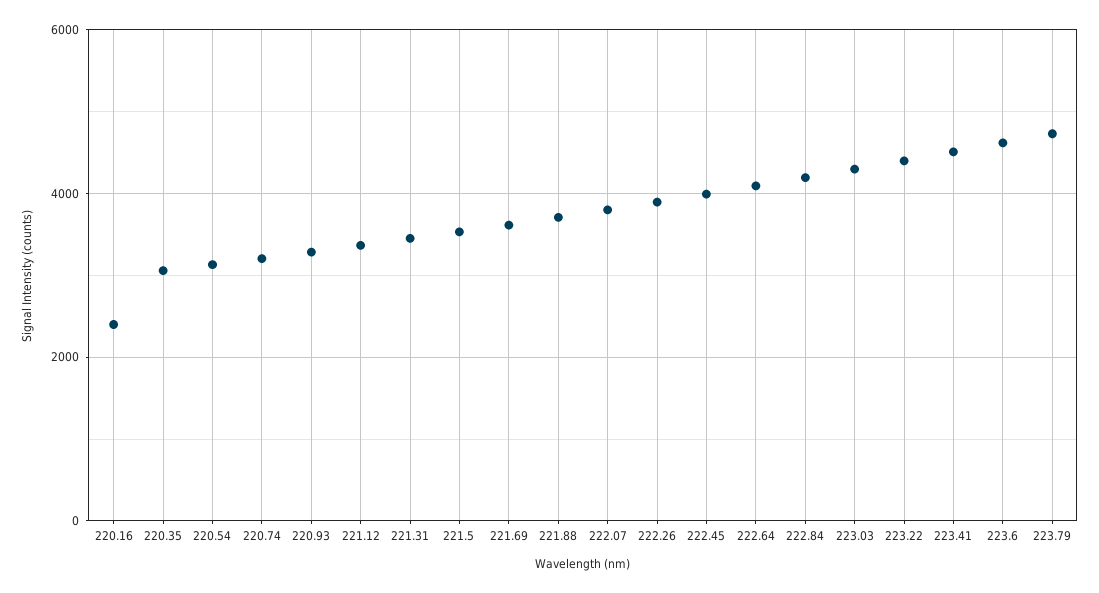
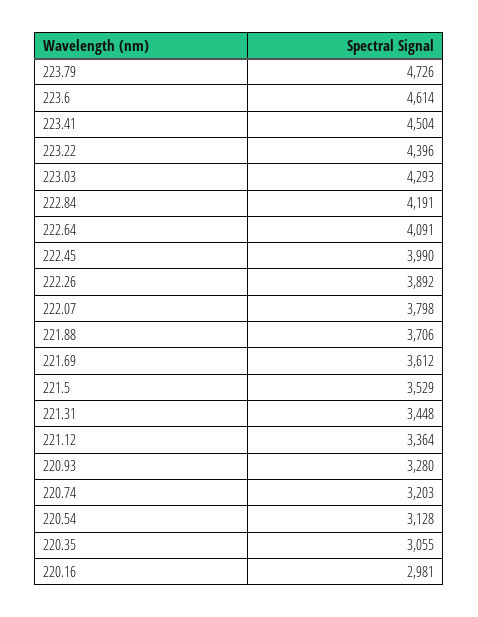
  {
-   "220.16": 2400,
+   "220.16": 2981,
    "220.35": 3055,
    "220.54": 3128,
    "220.74": 3203,
    "220.93": 3280,
    "221.12": 3364,
    "221.31": 3448,
    "221.5": 3529,
    "221.69": 3612,
    "221.88": 3706,
    "222.07": 3798,
    "222.26": 3892,
    "222.45": 3990,
    "222.64": 4091,
    "222.84": 4191,
    "223.03": 4293,
    "223.22": 4396,
    "223.41": 4504,
    "223.6": 4614,
    "223.79": 4726
  }

